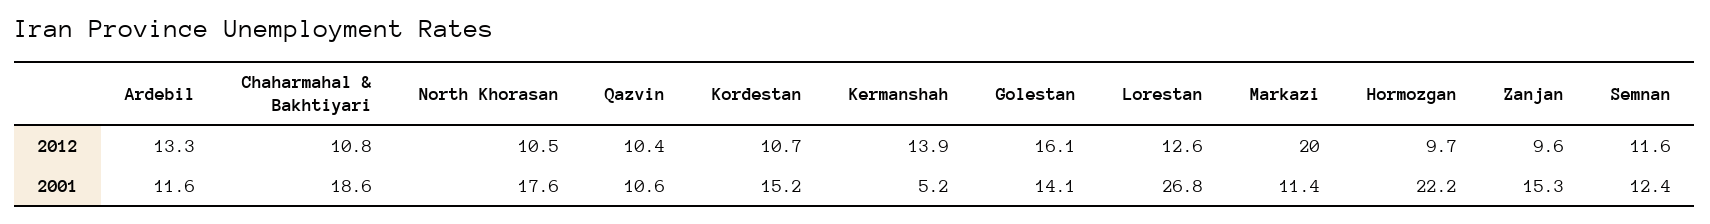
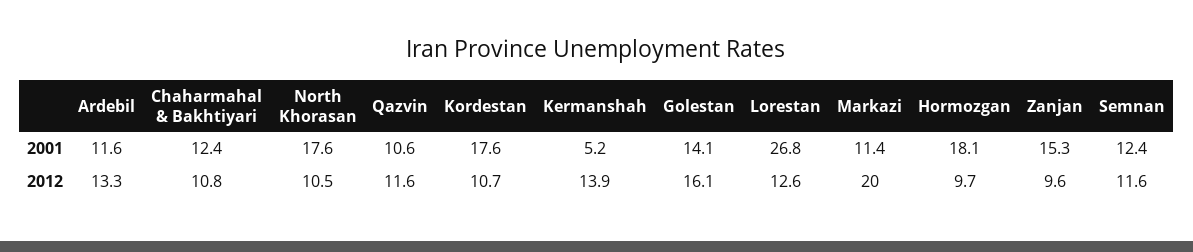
  {
    "Ardebil": {
      "2012": 13.3,
      "2001": 11.6
    },
    "Chaharmahal & Bakhtiyari": {
      "2012": 10.8,
-     "2001": 18.6
+     "2001": 12.4
    },
    "North Khorasan": {
      "2012": 10.5,
      "2001": 17.6
    },
    "Qazvin": {
-     "2012": 10.4,
+     "2012": 11.6,
      "2001": 10.6
    },
    "Kordestan": {
      "2012": 10.7,
-     "2001": 15.2
+     "2001": 17.6
    },
    "Kermanshah": {
      "2012": 13.9,
      "2001": 5.2
    },
    "Golestan": {
      "2012": 16.1,
      "2001": 14.1
    },
    "Lorestan": {
      "2012": 12.6,
      "2001": 26.8
    },
    "Markazi": {
      "2012": 20,
      "2001": 11.4
    },
    "Hormozgan": {
      "2012": 9.7,
-     "2001": 22.2
+     "2001": 18.1
    },
    "Zanjan": {
      "2012": 9.6,
      "2001": 15.3
    },
    "Semnan": {
      "2012": 11.6,
      "2001": 12.4
    }
  }

